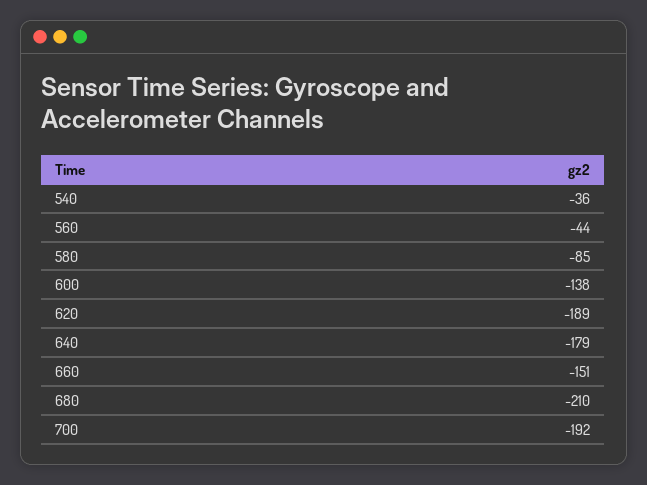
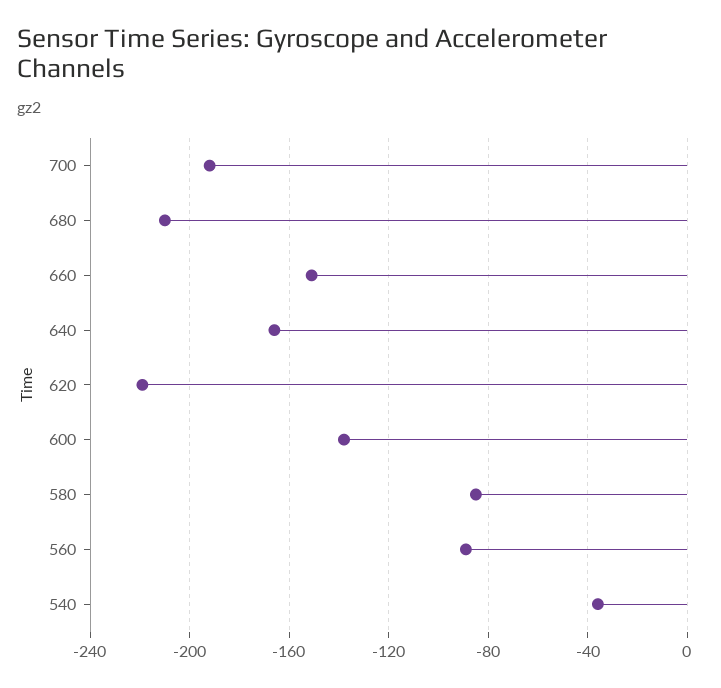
  {
    "540": -36,
-   "560": -44,
+   "560": -90,
    "580": -85,
    "600": -138,
-   "620": -189,
+   "620": -220,
-   "640": -179,
+   "640": -165,
    "660": -151,
    "680": -210,
    "700": -192
  }

